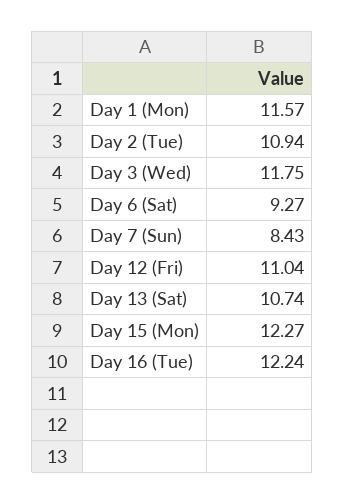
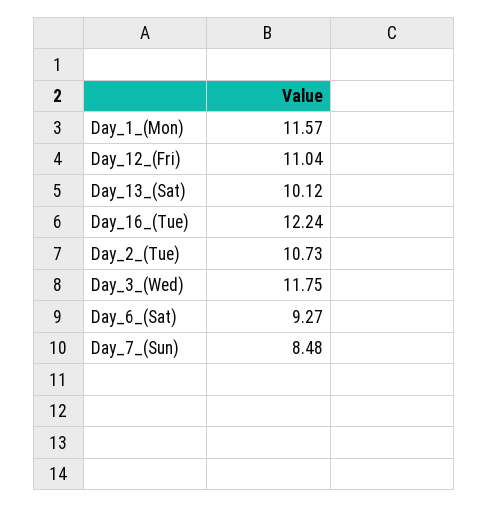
  {
    "Day 1 (Mon)": 11.57,
-   "Day 2 (Tue)": 10.94,
+   "Day 2 (Tue)": 10.73,
    "Day 3 (Wed)": 11.75,
    "Day 6 (Sat)": 9.27,
-   "Day 7 (Sun)": 8.43,
+   "Day 7 (Sun)": 8.48,
    "Day 12 (Fri)": 11.04,
-   "Day 13 (Sat)": 10.74,
+   "Day 13 (Sat)": 10.12,
-   "Day 15 (Mon)": 12.27,
    "Day 16 (Tue)": 12.24
  }

